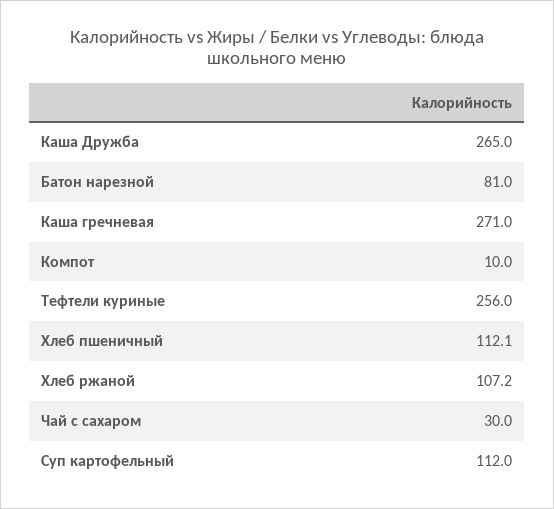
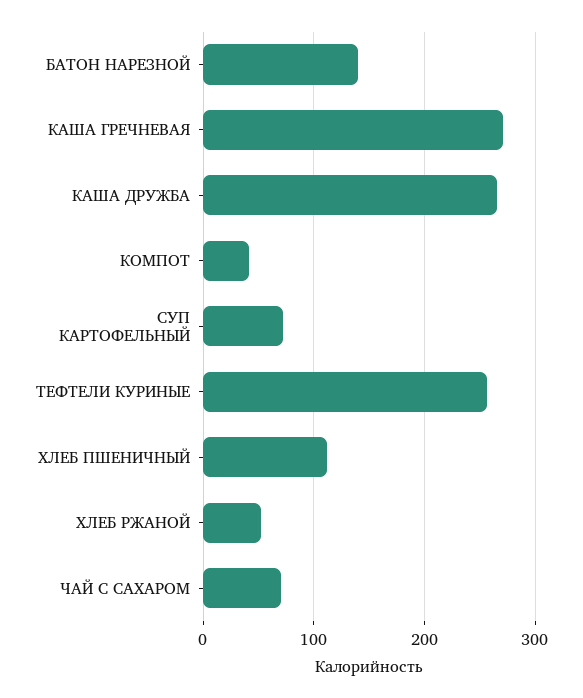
  {
    "Каша Дружба": 265,
-   "Батон нарезной": 81,
+   "Батон нарезной": 140,
    "Каша гречневая": 271,
-   "Компот": 10,
+   "Компот": 40,
    "Тефтели куриные": 256,
    "Хлеб пшеничный": 112.1,
-   "Хлеб ржаной": 107.2,
+   "Хлеб ржаной": 50,
-   "Чай с сахаром": 30,
+   "Чай с сахаром": 70,
-   "Суп картофельный": 112
+   "Суп картофельный": 70
  }

